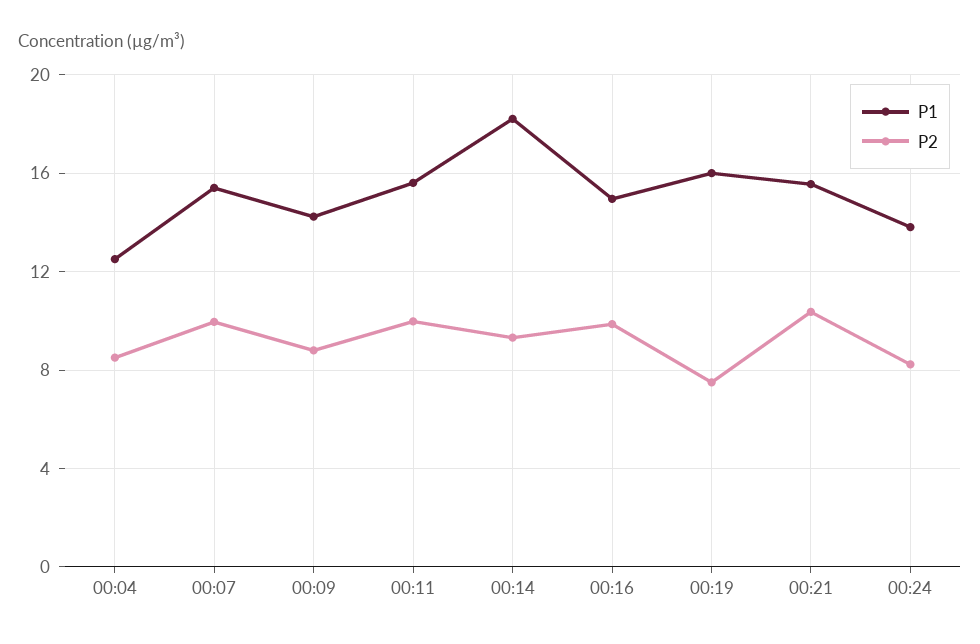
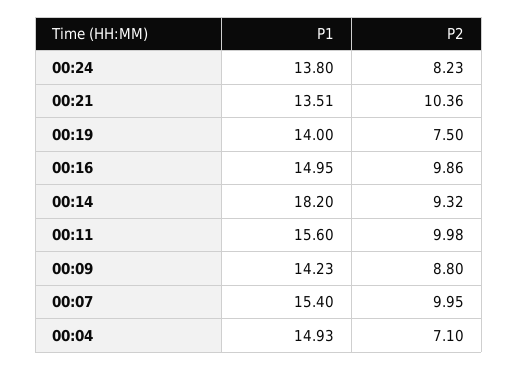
  {
    "P1": {
-     "00:04": 12.5,
+     "00:04": 14.93,
      "00:07": 15.4,
      "00:09": 14.23,
      "00:11": 15.6,
      "00:14": 18.2,
      "00:16": 14.95,
-     "00:19": 16,
+     "00:19": 14,
-     "00:21": 15.5,
+     "00:21": 13.51,
      "00:24": 13.8
    },
    "P2": {
-     "00:04": 8.5,
+     "00:04": 7.1,
      "00:07": 9.95,
      "00:09": 8.8,
      "00:11": 9.98,
      "00:14": 9.32,
      "00:16": 9.86,
      "00:19": 7.5,
      "00:21": 10.36,
      "00:24": 8.23
    }
  }

